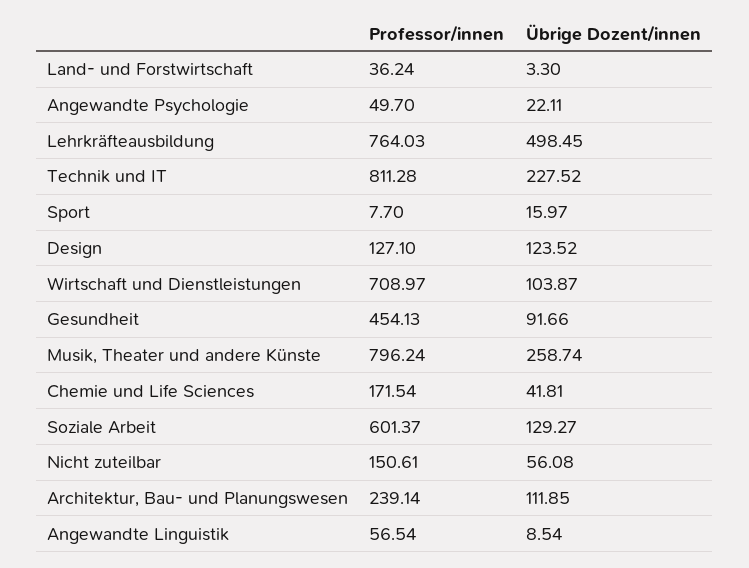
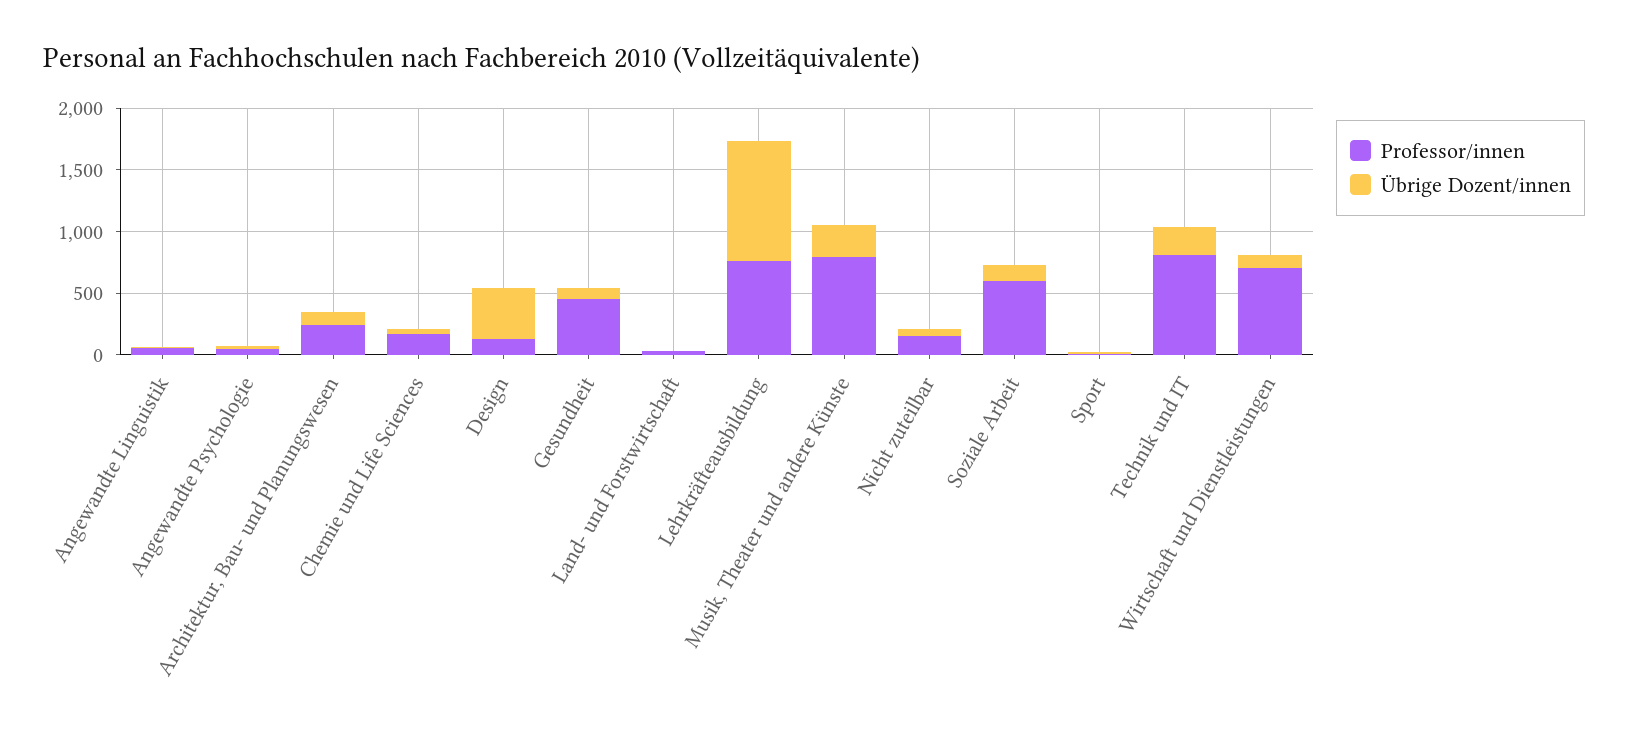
  {
    "Professor/innen": {
      "Land- und Forstwirtschaft": 36.24,
      "Angewandte Psychologie": 49.7,
      "Lehrkräfteausbildung": 764.03,
      "Technik und IT": 811.28,
      "Sport": 7.7,
      "Design": 127.1,
      "Wirtschaft und Dienstleistungen": 708.97,
      "Gesundheit": 454.13,
      "Musik, Theater und andere Künste": 796.24,
      "Chemie und Life Sciences": 171.54,
      "Soziale Arbeit": 601.37,
      "Nicht zuteilbar": 150.61,
      "Architektur, Bau- und Planungswesen": 239.14,
      "Angewandte Linguistik": 56.54
    },
    "Übrige Dozent/innen": {
      "Land- und Forstwirtschaft": 3.3,
      "Angewandte Psychologie": 22.11,
-     "Lehrkräfteausbildung": 498.45,
+     "Lehrkräfteausbildung": 1000,
      "Technik und IT": 227.52,
      "Sport": 15.97,
-     "Design": 123.52,
+     "Design": 400,
      "Wirtschaft und Dienstleistungen": 103.87,
      "Gesundheit": 91.66,
      "Musik, Theater und andere Künste": 258.74,
      "Chemie und Life Sciences": 41.81,
      "Soziale Arbeit": 129.27,
      "Nicht zuteilbar": 56.08,
      "Architektur, Bau- und Planungswesen": 111.85,
      "Angewandte Linguistik": 8.54
    }
  }

